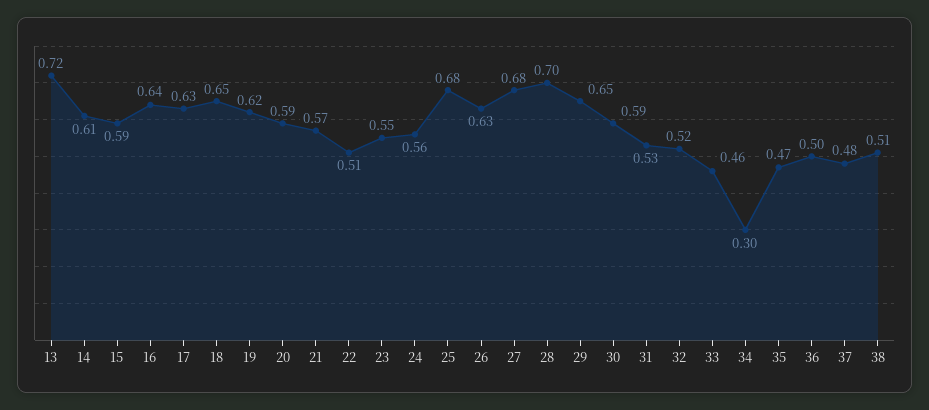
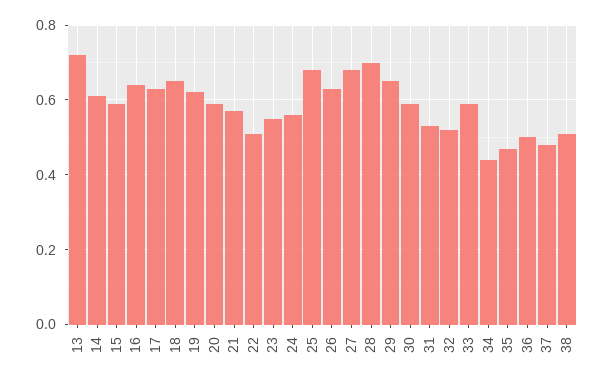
  {
    "13": 0.72,
    "14": 0.61,
    "15": 0.59,
    "16": 0.64,
    "17": 0.63,
    "18": 0.65,
    "19": 0.62,
    "20": 0.59,
    "21": 0.57,
    "22": 0.51,
    "23": 0.55,
    "24": 0.56,
    "25": 0.68,
    "26": 0.63,
    "27": 0.68,
    "28": 0.7,
    "29": 0.65,
    "30": 0.59,
    "31": 0.53,
    "32": 0.52,
-   "33": 0.46,
+   "33": 0.6,
-   "34": 0.3,
+   "34": 0.45,
    "35": 0.47,
    "36": 0.5,
    "37": 0.48,
    "38": 0.51
  }

